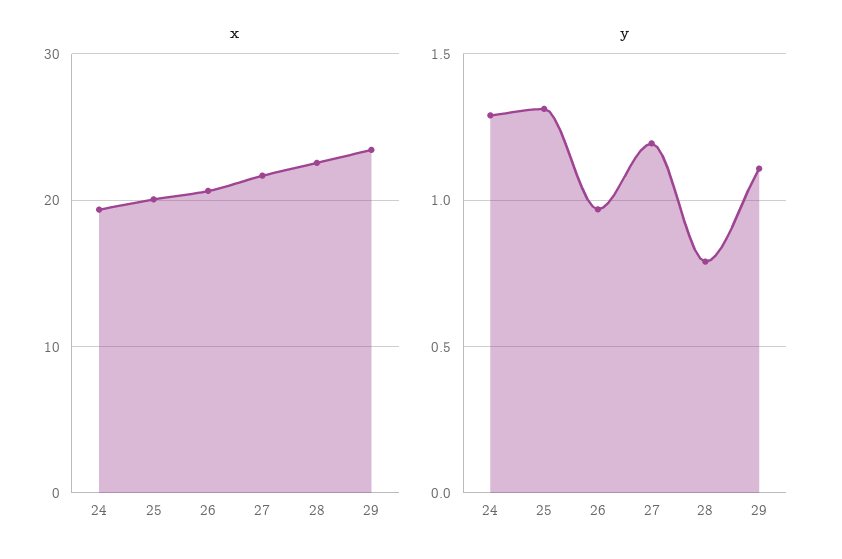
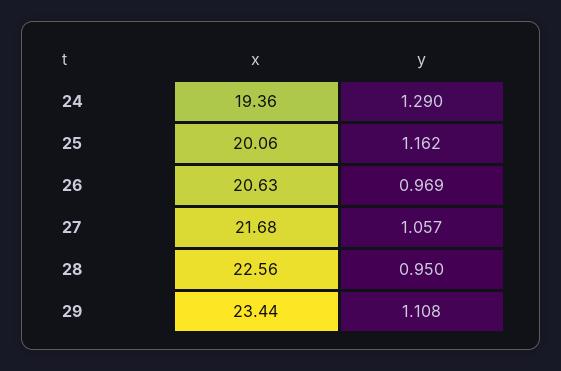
  {
    "x": {
      "24": 19.36,
      "25": 20.06,
      "26": 20.63,
      "27": 21.68,
      "28": 22.56,
      "29": 23.44
    },
    "y": {
      "24": 1.29,
-     "25": 1.3,
+     "25": 1.162,
      "26": 0.969,
-     "27": 1.2,
+     "27": 1.057,
-     "28": 0.8,
+     "28": 0.95,
      "29": 1.108
    }
  }

